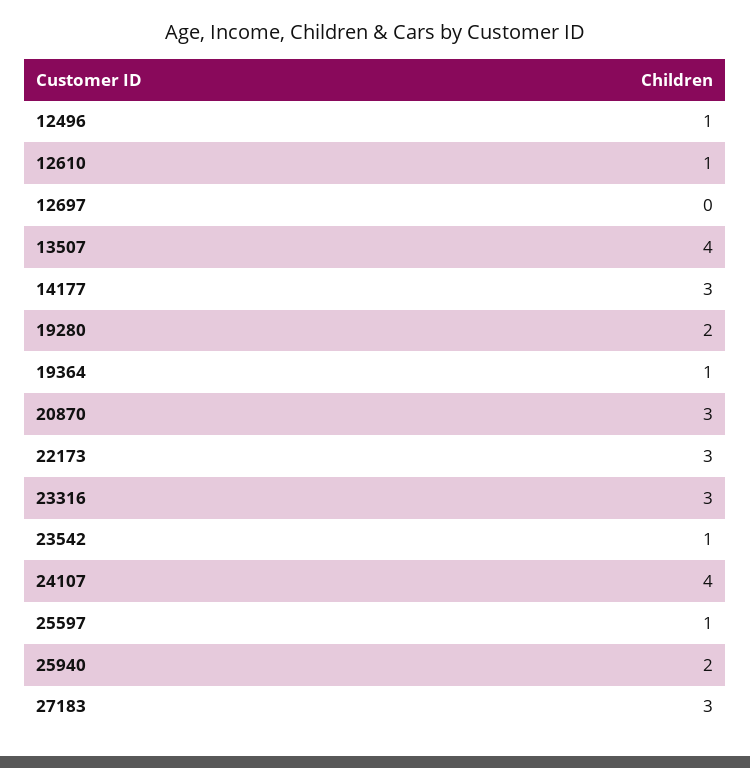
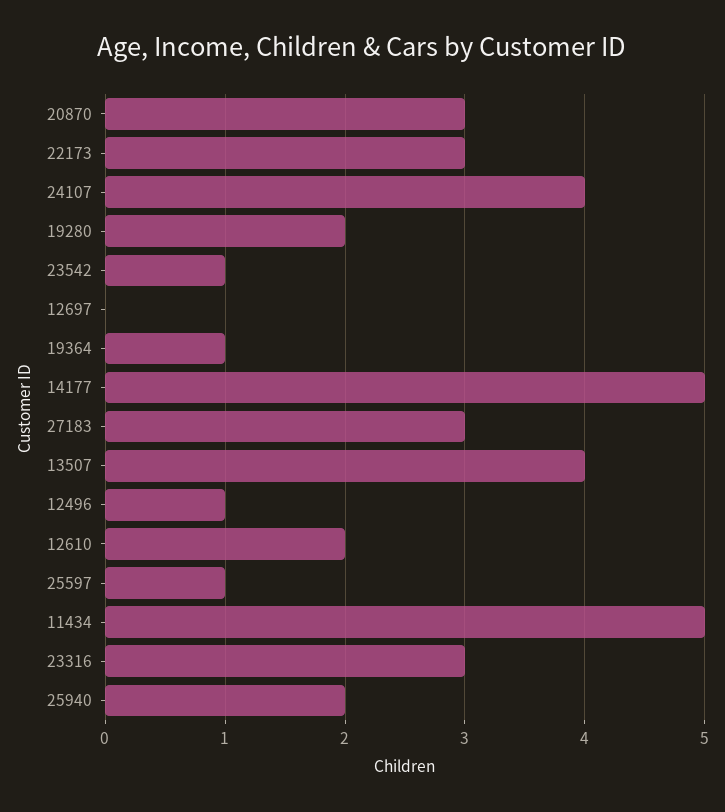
  {
    "12496": 1,
-   "12610": 1,
+   "12610": 2,
    "12697": 0,
    "13507": 4,
-   "14177": 3,
+   "14177": 5,
    "19280": 2,
    "19364": 1,
    "20870": 3,
    "22173": 3,
    "23316": 3,
    "23542": 1,
    "24107": 4,
    "25597": 1,
    "25940": 2,
-   "27183": 3
+   "27183": 3,
+   "11434": 5
  }

